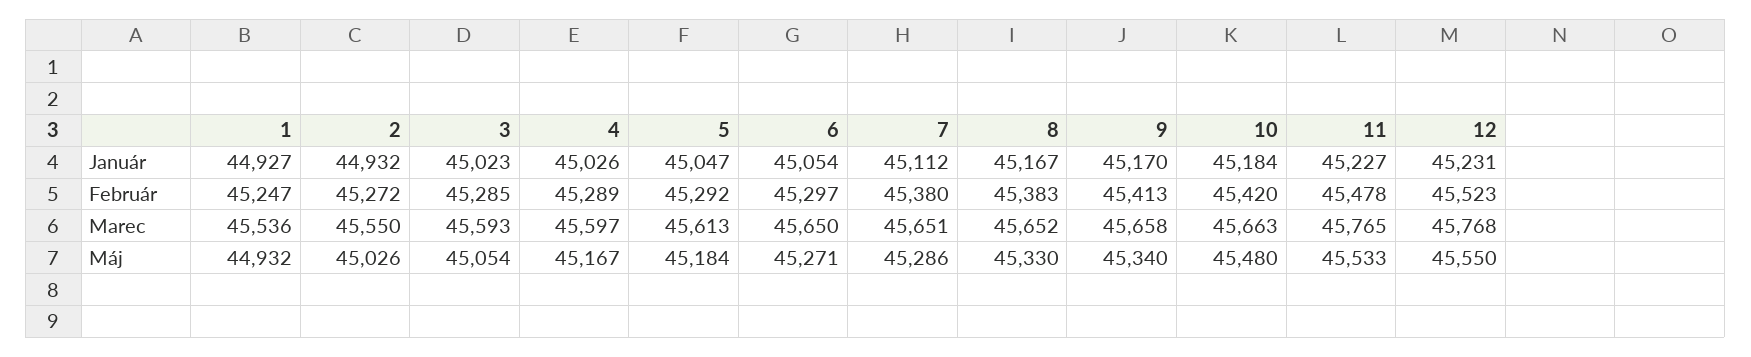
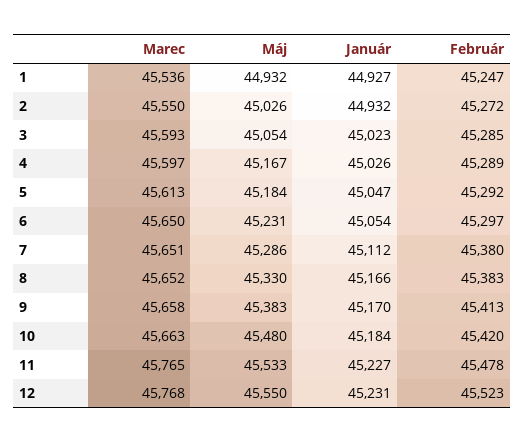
  {
    "1": {
      "Január": 44927,
      "Február": 45247,
      "Marec": 45536,
      "Máj": 44932
    },
    "2": {
      "Január": 44932,
      "Február": 45272,
      "Marec": 45550,
      "Máj": 45026
    },
    "3": {
      "Január": 45023,
      "Február": 45285,
      "Marec": 45593,
      "Máj": 45054
    },
    "4": {
      "Január": 45026,
      "Február": 45289,
      "Marec": 45597,
      "Máj": 45167
    },
    "5": {
      "Január": 45047,
      "Február": 45292,
      "Marec": 45613,
      "Máj": 45184
    },
    "6": {
      "Január": 45054,
      "Február": 45297,
      "Marec": 45650,
-     "Máj": 45271
+     "Máj": 45231
    },
    "7": {
      "Január": 45112,
      "Február": 45380,
      "Marec": 45651,
      "Máj": 45286
    },
    "8": {
-     "Január": 45167,
+     "Január": 45166,
      "Február": 45383,
      "Marec": 45652,
      "Máj": 45330
    },
    "9": {
      "Január": 45170,
      "Február": 45413,
      "Marec": 45658,
-     "Máj": 45340
+     "Máj": 45383
    },
    "10": {
      "Január": 45184,
      "Február": 45420,
      "Marec": 45663,
      "Máj": 45480
    },
    "11": {
      "Január": 45227,
      "Február": 45478,
      "Marec": 45765,
      "Máj": 45533
    },
    "12": {
      "Január": 45231,
      "Február": 45523,
      "Marec": 45768,
      "Máj": 45550
    }
  }

